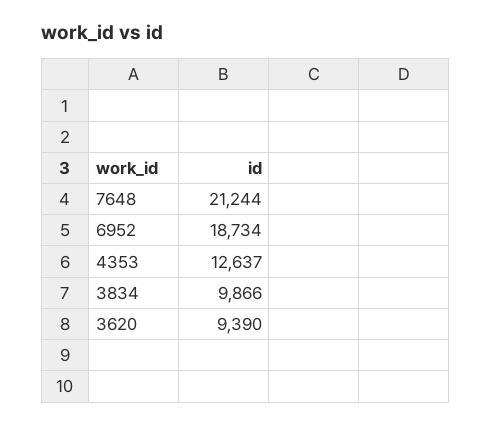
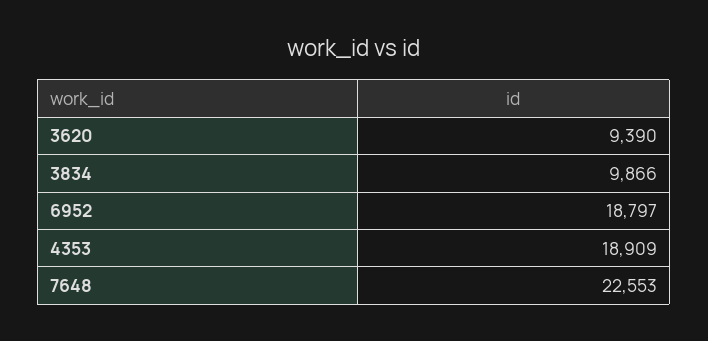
  {
-   "7648": 21244,
+   "7648": 22553,
-   "6952": 18734,
+   "6952": 18797,
-   "4353": 12637,
+   "4353": 18909,
    "3834": 9866,
    "3620": 9390
  }

